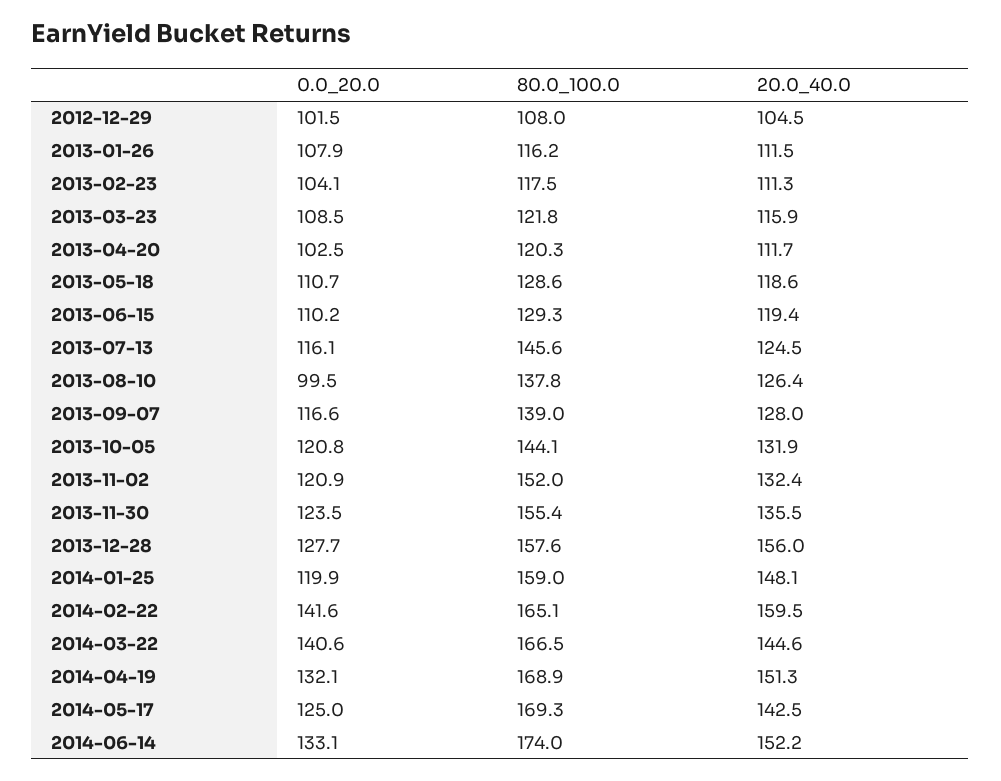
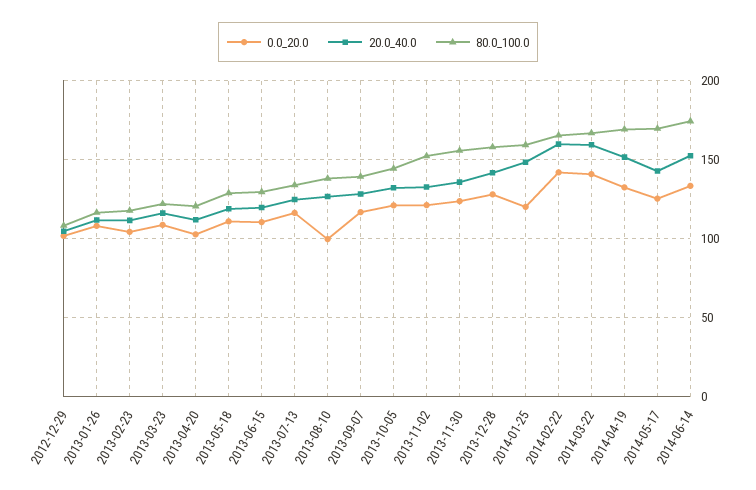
  {
    "0.0_20.0": {
      "2012-12-29": 101.5,
      "2013-01-26": 107.9,
      "2013-02-23": 104.1,
      "2013-03-23": 108.5,
      "2013-04-20": 102.5,
      "2013-05-18": 110.7,
      "2013-06-15": 110.2,
      "2013-07-13": 116.1,
      "2013-08-10": 99.5,
      "2013-09-07": 116.6,
      "2013-10-05": 120.8,
      "2013-11-02": 120.9,
      "2013-11-30": 123.5,
      "2013-12-28": 127.7,
      "2014-01-25": 119.9,
      "2014-02-22": 141.6,
      "2014-03-22": 140.6,
      "2014-04-19": 132.1,
      "2014-05-17": 125,
      "2014-06-14": 133.1
    },
    "80.0_100.0": {
      "2012-12-29": 108,
      "2013-01-26": 116.2,
      "2013-02-23": 117.5,
      "2013-03-23": 121.8,
      "2013-04-20": 120.3,
      "2013-05-18": 128.6,
      "2013-06-15": 129.3,
-     "2013-07-13": 145.6,
+     "2013-07-13": 135,
      "2013-08-10": 137.8,
      "2013-09-07": 139,
      "2013-10-05": 144.1,
      "2013-11-02": 152,
      "2013-11-30": 155.4,
      "2013-12-28": 157.6,
      "2014-01-25": 159,
      "2014-02-22": 165.1,
      "2014-03-22": 166.5,
      "2014-04-19": 168.9,
      "2014-05-17": 169.3,
      "2014-06-14": 174
    },
    "20.0_40.0": {
      "2012-12-29": 104.5,
      "2013-01-26": 111.5,
      "2013-02-23": 111.3,
      "2013-03-23": 115.9,
      "2013-04-20": 111.7,
      "2013-05-18": 118.6,
      "2013-06-15": 119.4,
      "2013-07-13": 124.5,
      "2013-08-10": 126.4,
      "2013-09-07": 128,
      "2013-10-05": 131.9,
      "2013-11-02": 132.4,
      "2013-11-30": 135.5,
-     "2013-12-28": 156,
+     "2013-12-28": 140,
      "2014-01-25": 148.1,
      "2014-02-22": 159.5,
-     "2014-03-22": 144.6,
+     "2014-03-22": 160,
      "2014-04-19": 151.3,
      "2014-05-17": 142.5,
      "2014-06-14": 152.2
    }
  }

